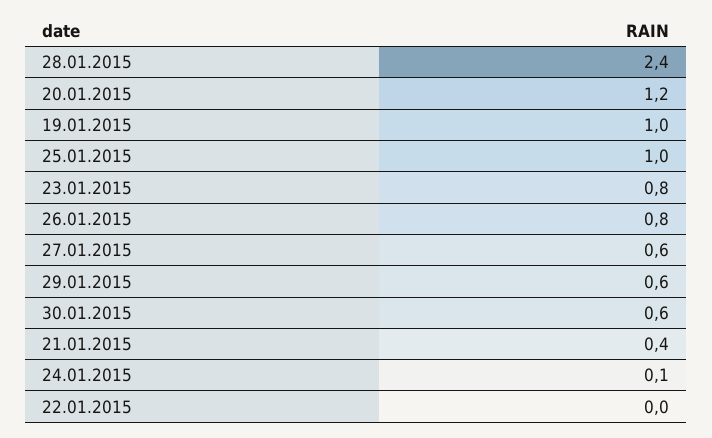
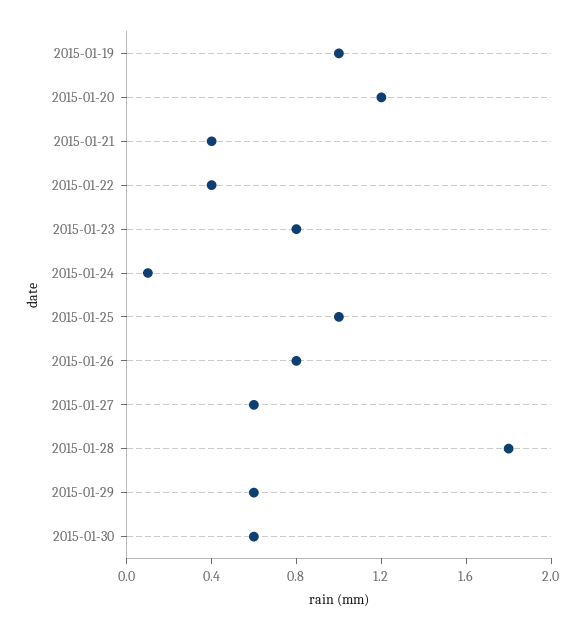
  {
-   "28.01.2015": 2.4,
+   "28.01.2015": 1.8,
    "20.01.2015": 1.2,
    "19.01.2015": 1,
    "25.01.2015": 1,
    "23.01.2015": 0.8,
    "26.01.2015": 0.8,
    "27.01.2015": 0.6,
    "29.01.2015": 0.6,
    "30.01.2015": 0.6,
    "21.01.2015": 0.4,
    "24.01.2015": 0.1,
-   "22.01.2015": 0
+   "22.01.2015": 0.4
  }

